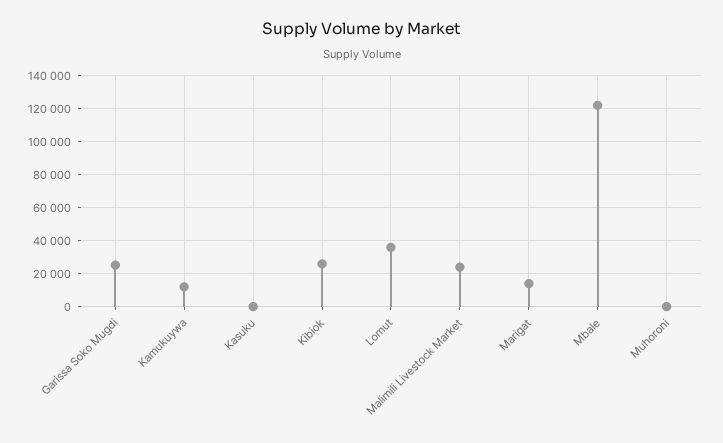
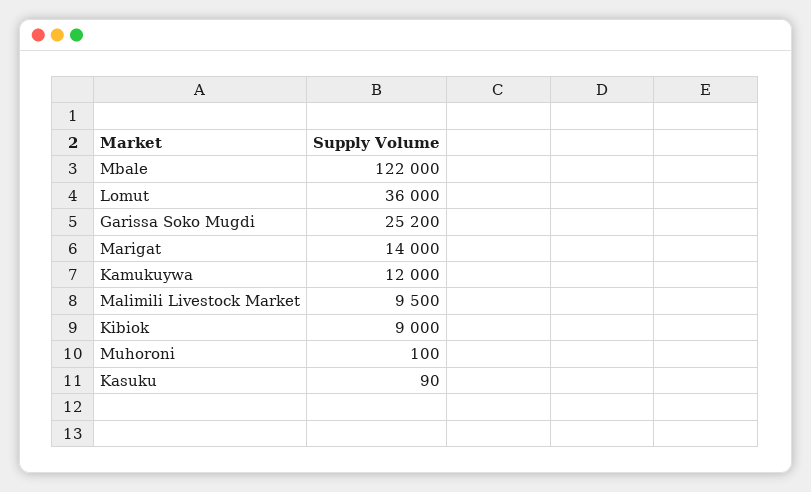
  {
    "Garissa Soko Mugdi": 25200,
    "Kamukuywa": 12000,
    "Kasuku": 90,
-   "Kibiok": 25000,
+   "Kibiok": 9000,
    "Lomut": 36000,
-   "Malimili Livestock Market": 25000,
+   "Malimili Livestock Market": 9500,
    "Marigat": 14000,
    "Mbale": 122000,
    "Muhoroni": 100
  }

